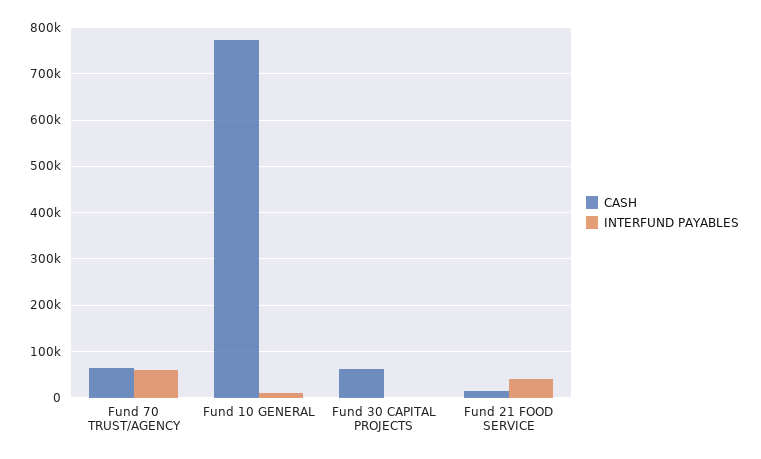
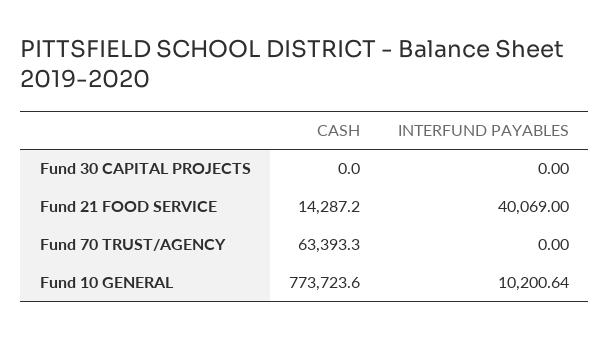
  {
    "CASH": {
      "Fund 70 TRUST/AGENCY": 63393.3,
      "Fund 10 GENERAL": 773723.6,
-     "Fund 30 CAPITAL PROJECTS": 60000,
+     "Fund 30 CAPITAL PROJECTS": 0,
      "Fund 21 FOOD SERVICE": 14287.2
    },
    "INTERFUND PAYABLES": {
-     "Fund 70 TRUST/AGENCY": 60000,
+     "Fund 70 TRUST/AGENCY": 0,
      "Fund 10 GENERAL": 10200.64,
      "Fund 30 CAPITAL PROJECTS": 0,
      "Fund 21 FOOD SERVICE": 40069
    }
  }

